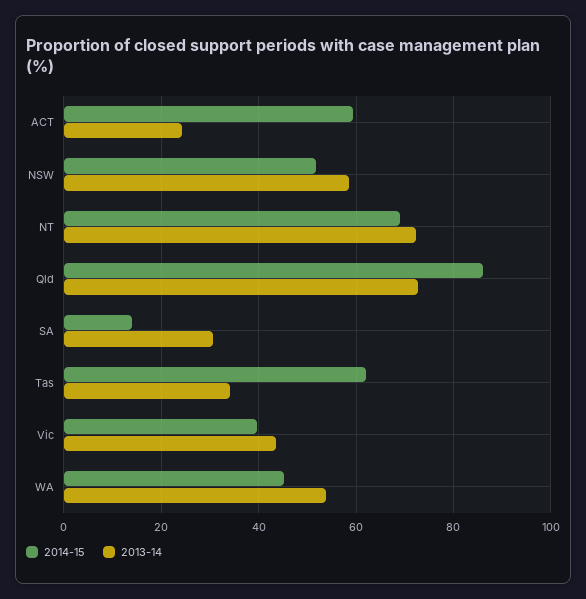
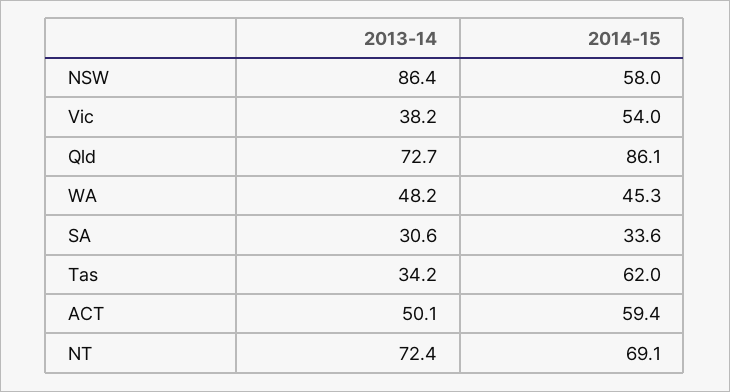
  {
    "2014-15": {
      "ACT": 59.4,
-     "NSW": 52,
+     "NSW": 58,
      "NT": 69.1,
      "Qld": 86.1,
-     "SA": 14,
+     "SA": 33.6,
      "Tas": 62,
-     "Vic": 40,
+     "Vic": 54,
      "WA": 45.3
    },
    "2013-14": {
-     "ACT": 24,
+     "ACT": 50.1,
-     "NSW": 58,
+     "NSW": 86.4,
      "NT": 72.4,
      "Qld": 72.7,
      "SA": 30.6,
      "Tas": 34.2,
-     "Vic": 44,
+     "Vic": 38.2,
-     "WA": 54
+     "WA": 48.2
    }
  }

